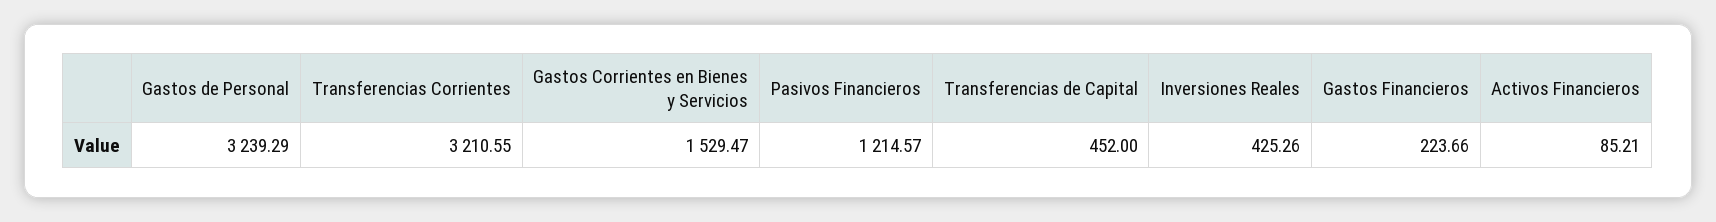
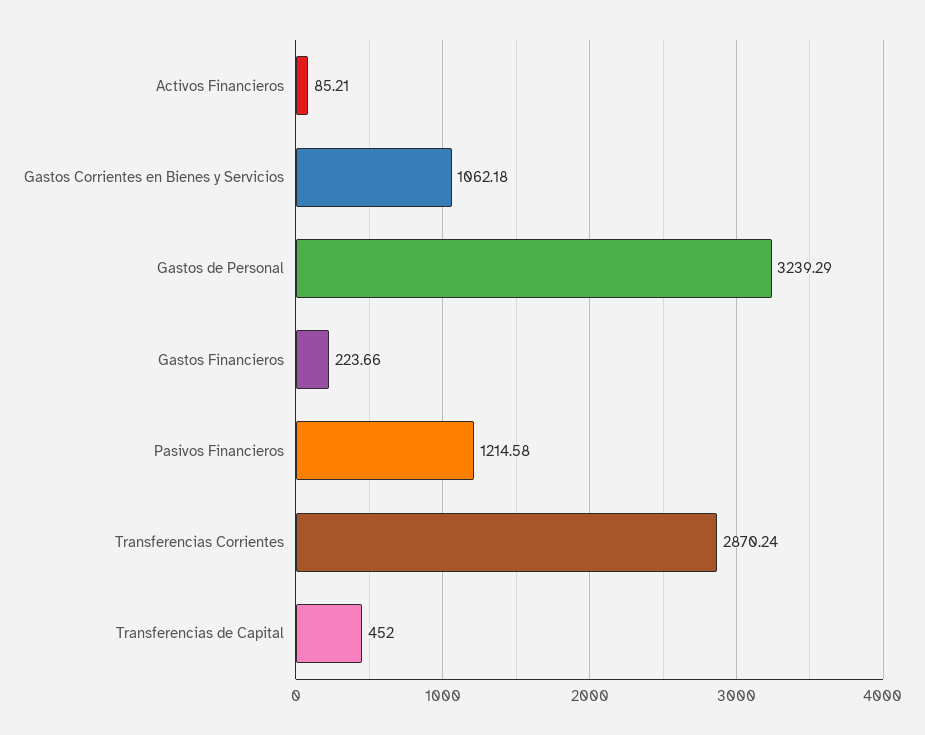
  {
    "Gastos de Personal": 3239.29,
-   "Transferencias Corrientes": 3210.55,
+   "Transferencias Corrientes": 2870.24,
-   "Gastos Corrientes en Bienes y Servicios": 1529.47,
+   "Gastos Corrientes en Bienes y Servicios": 1062.18,
-   "Pasivos Financieros": 1214.57,
+   "Pasivos Financieros": 1214.58,
    "Transferencias de Capital": 452,
-   "Inversiones Reales": 425.26,
    "Gastos Financieros": 223.66,
    "Activos Financieros": 85.21
  }

